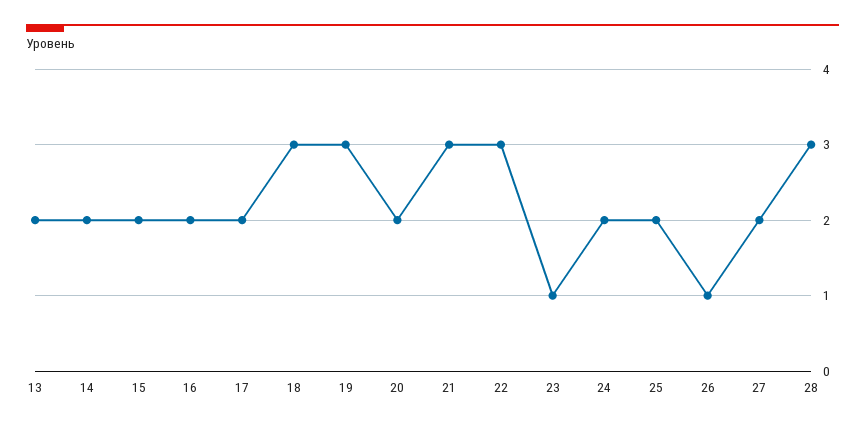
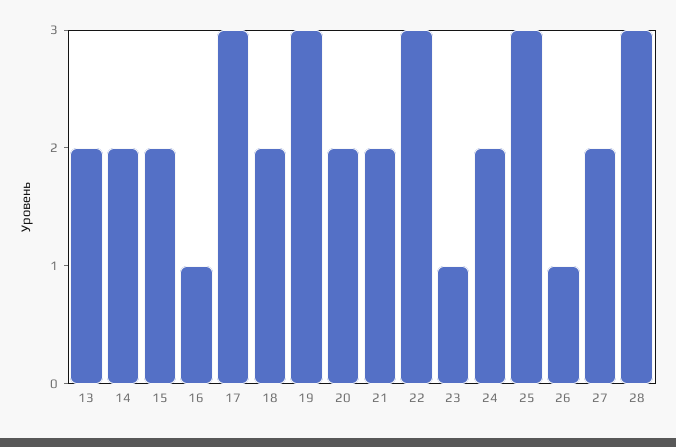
  {
    "13": 2,
    "14": 2,
    "15": 2,
-   "16": 2,
+   "16": 1,
-   "17": 2,
+   "17": 3,
-   "18": 3,
+   "18": 2,
    "19": 3,
    "20": 2,
-   "21": 3,
+   "21": 2,
    "22": 3,
    "23": 1,
    "24": 2,
-   "25": 2,
+   "25": 3,
    "26": 1,
    "27": 2,
    "28": 3
  }

